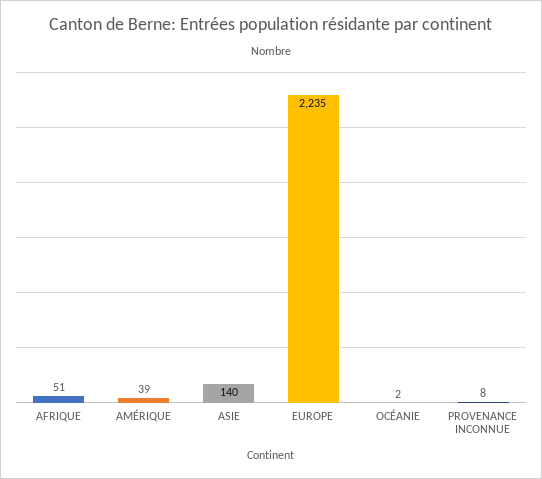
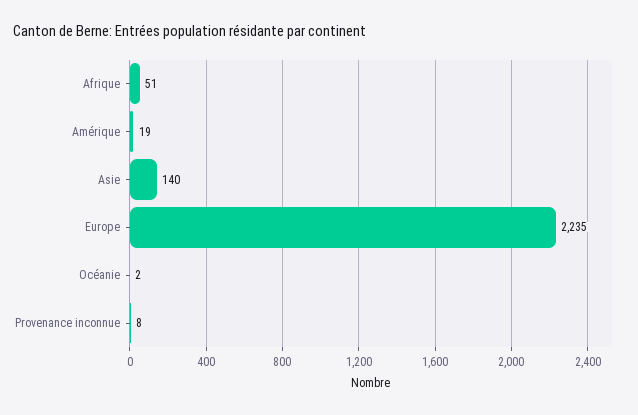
  {
    "AFRIQUE": 51,
-   "AMÉRIQUE": 39,
+   "AMÉRIQUE": 19,
    "ASIE": 140,
    "EUROPE": 2235,
    "OCÉANIE": 2,
    "PROVENANCE INCONNUE": 8
  }

